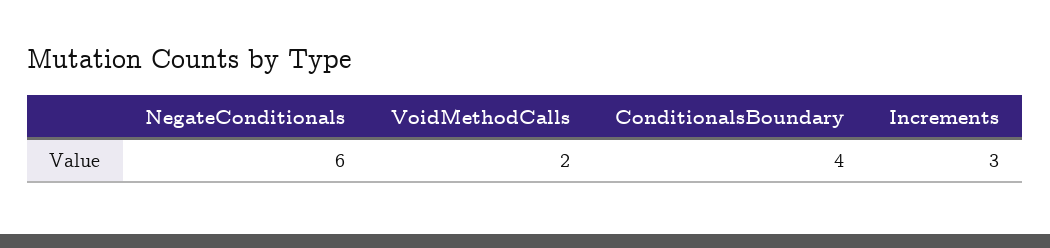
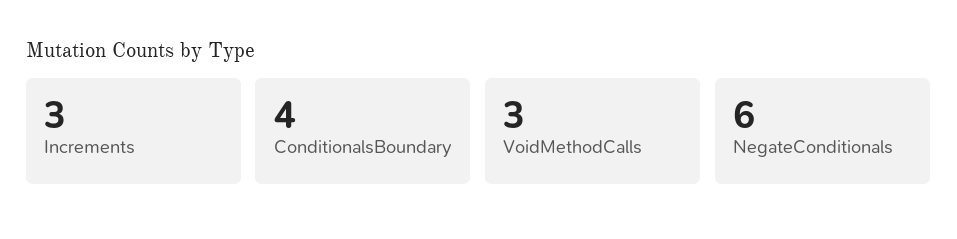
  {
    "NegateConditionals": 6,
-   "VoidMethodCalls": 2,
+   "VoidMethodCalls": 3,
    "ConditionalsBoundary": 4,
    "Increments": 3
  }

